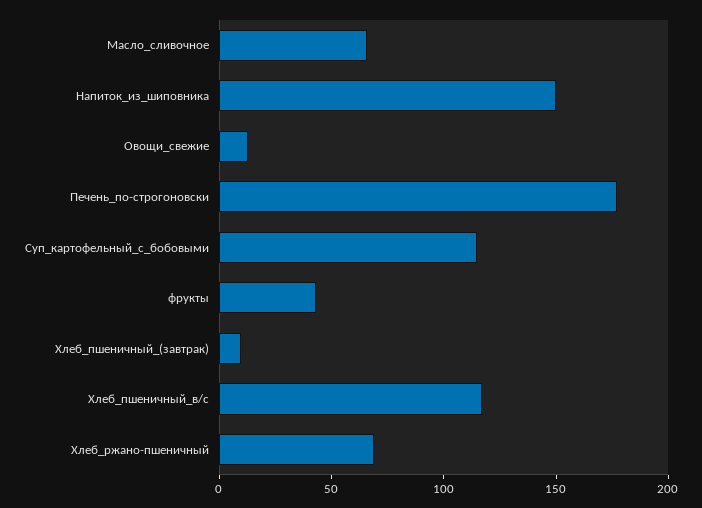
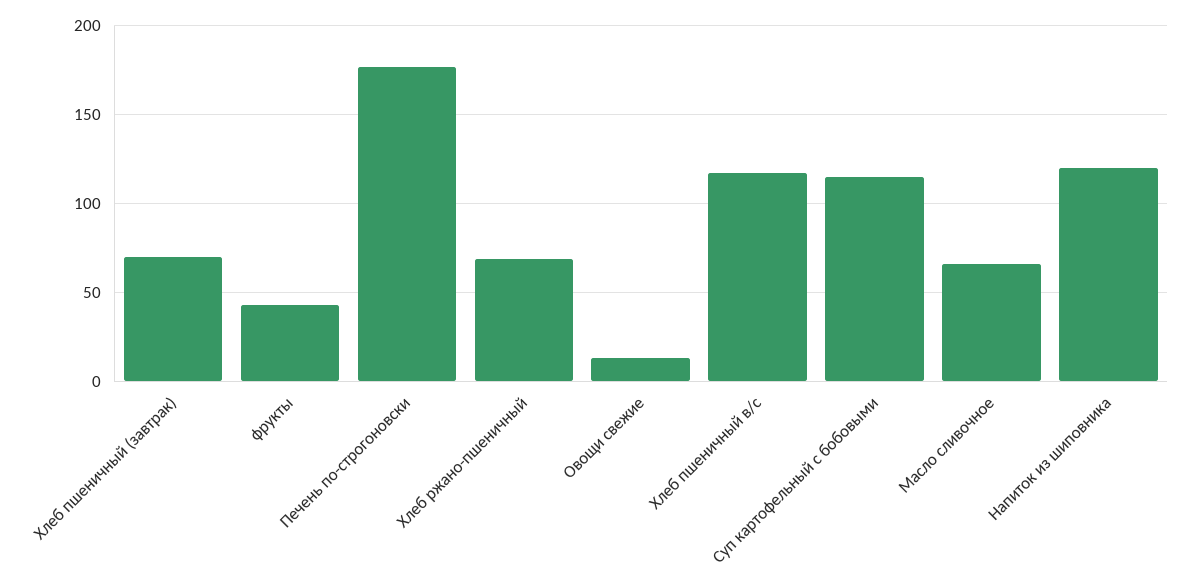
  {
    "Масло_сливочное": 65,
-   "Напиток_из_шиповника": 150,
+   "Напиток_из_шиповника": 120,
    "Овощи_свежие": 15,
    "Печень_по-строгоновски": 175,
    "Суп_картофельный_с_бобовыми": 115,
    "фрукты": 45,
-   "Хлеб_пшеничный_(завтрак)": 10,
+   "Хлеб_пшеничный_(завтрак)": 70,
    "Хлеб_пшеничный_в/с": 115,
    "Хлеб_ржано-пшеничный": 70
  }

